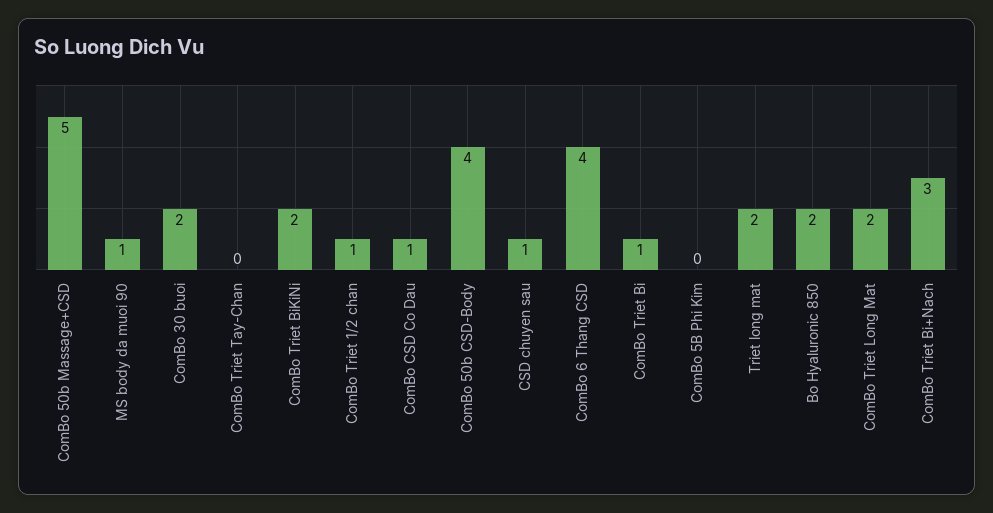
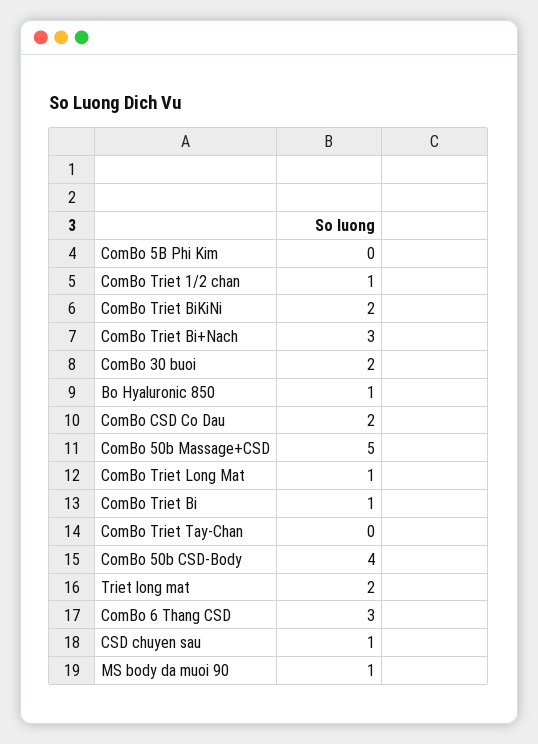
  {
    "ComBo 50b Massage+CSD": 5,
    "MS body da muoi 90": 1,
    "ComBo 30 buoi": 2,
    "ComBo Triet Tay-Chan": 0,
    "ComBo Triet BiKiNi": 2,
    "ComBo Triet 1/2 chan": 1,
-   "ComBo CSD Co Dau": 1,
+   "ComBo CSD Co Dau": 2,
    "ComBo 50b CSD-Body": 4,
    "CSD chuyen sau": 1,
-   "ComBo 6 Thang CSD": 4,
+   "ComBo 6 Thang CSD": 3,
    "ComBo Triet Bi": 1,
    "ComBo 5B Phi Kim": 0,
    "Triet long mat": 2,
-   "Bo Hyaluronic 850": 2,
+   "Bo Hyaluronic 850": 1,
-   "ComBo Triet Long Mat": 2,
+   "ComBo Triet Long Mat": 1,
    "ComBo Triet Bi+Nach": 3
  }

